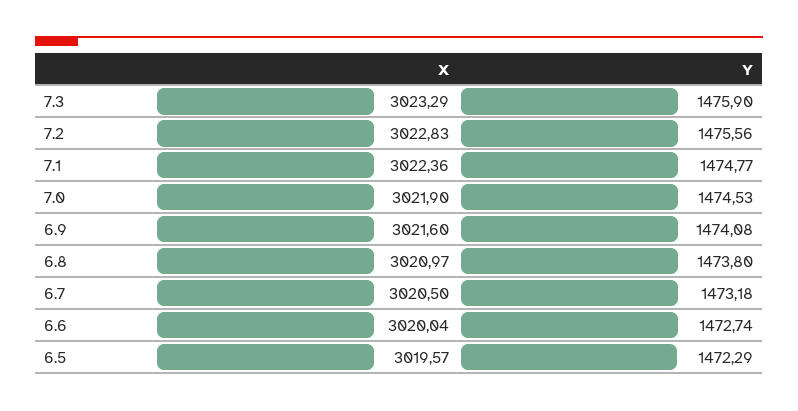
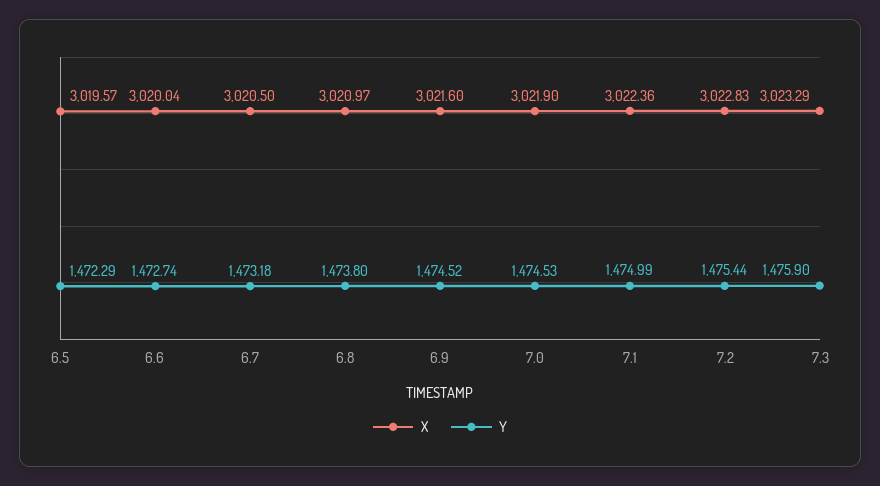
  {
    "X": {
      "7.3": 3023.29,
      "7.2": 3022.83,
      "7.1": 3022.36,
      "7.0": 3021.9,
      "6.9": 3021.6,
      "6.8": 3020.97,
      "6.7": 3020.5,
      "6.6": 3020.04,
      "6.5": 3019.57
    },
    "Y": {
      "7.3": 1475.9,
-     "7.2": 1475.56,
+     "7.2": 1475.44,
-     "7.1": 1474.77,
+     "7.1": 1474.99,
      "7.0": 1474.53,
-     "6.9": 1474.08,
+     "6.9": 1474.52,
      "6.8": 1473.8,
      "6.7": 1473.18,
      "6.6": 1472.74,
      "6.5": 1472.29
    }
  }

